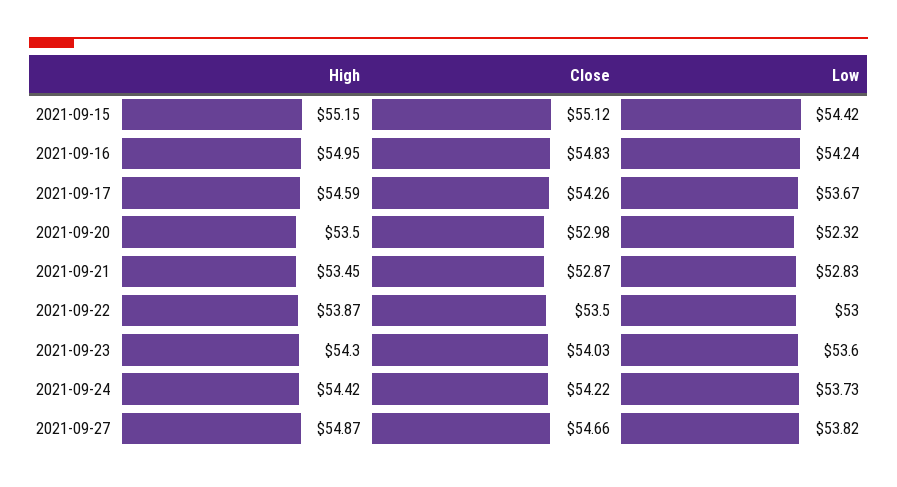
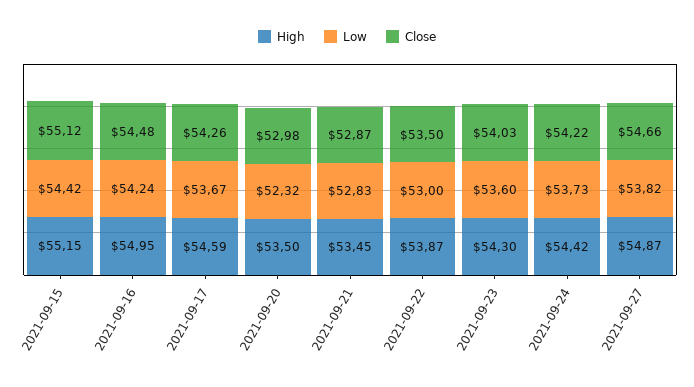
  {
    "High": {
      "2021-09-15": 55.15,
      "2021-09-16": 54.95,
      "2021-09-17": 54.59,
      "2021-09-20": 53.5,
      "2021-09-21": 53.45,
      "2021-09-22": 53.87,
      "2021-09-23": 54.3,
      "2021-09-24": 54.42,
      "2021-09-27": 54.87
    },
    "Close": {
      "2021-09-15": 55.12,
-     "2021-09-16": 54.83,
+     "2021-09-16": 54.48,
      "2021-09-17": 54.26,
      "2021-09-20": 52.98,
      "2021-09-21": 52.87,
      "2021-09-22": 53.5,
      "2021-09-23": 54.03,
      "2021-09-24": 54.22,
      "2021-09-27": 54.66
    },
    "Low": {
      "2021-09-15": 54.42,
      "2021-09-16": 54.24,
      "2021-09-17": 53.67,
      "2021-09-20": 52.32,
      "2021-09-21": 52.83,
      "2021-09-22": 53,
      "2021-09-23": 53.6,
      "2021-09-24": 53.73,
      "2021-09-27": 53.82
    }
  }

